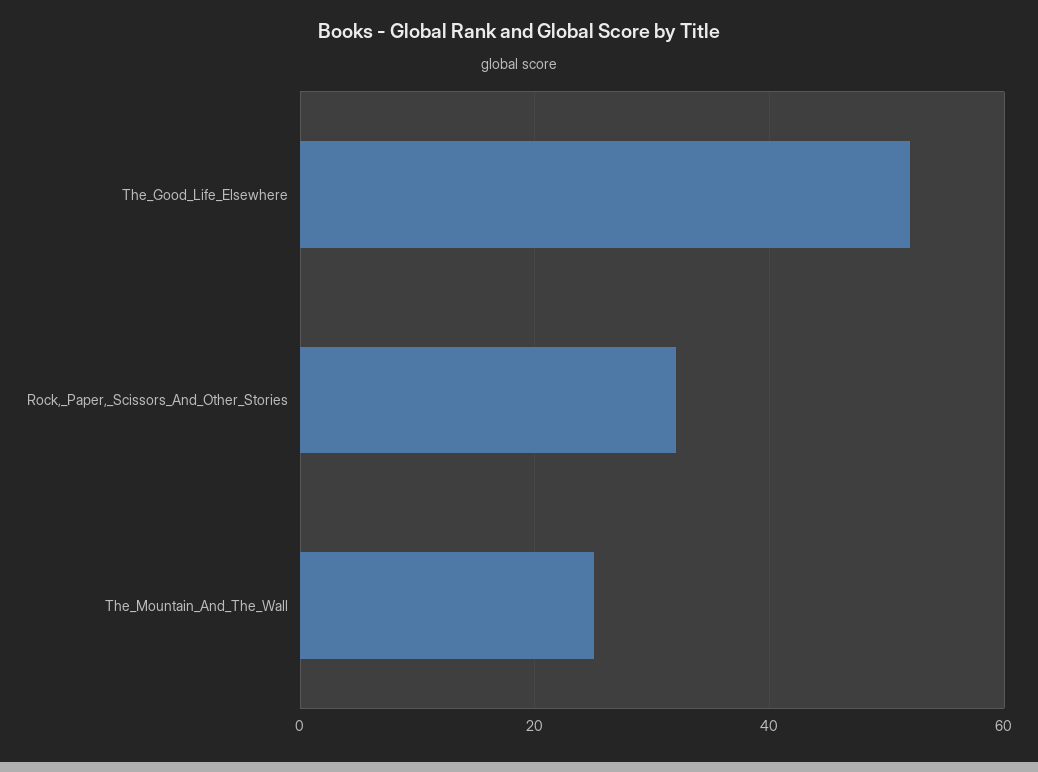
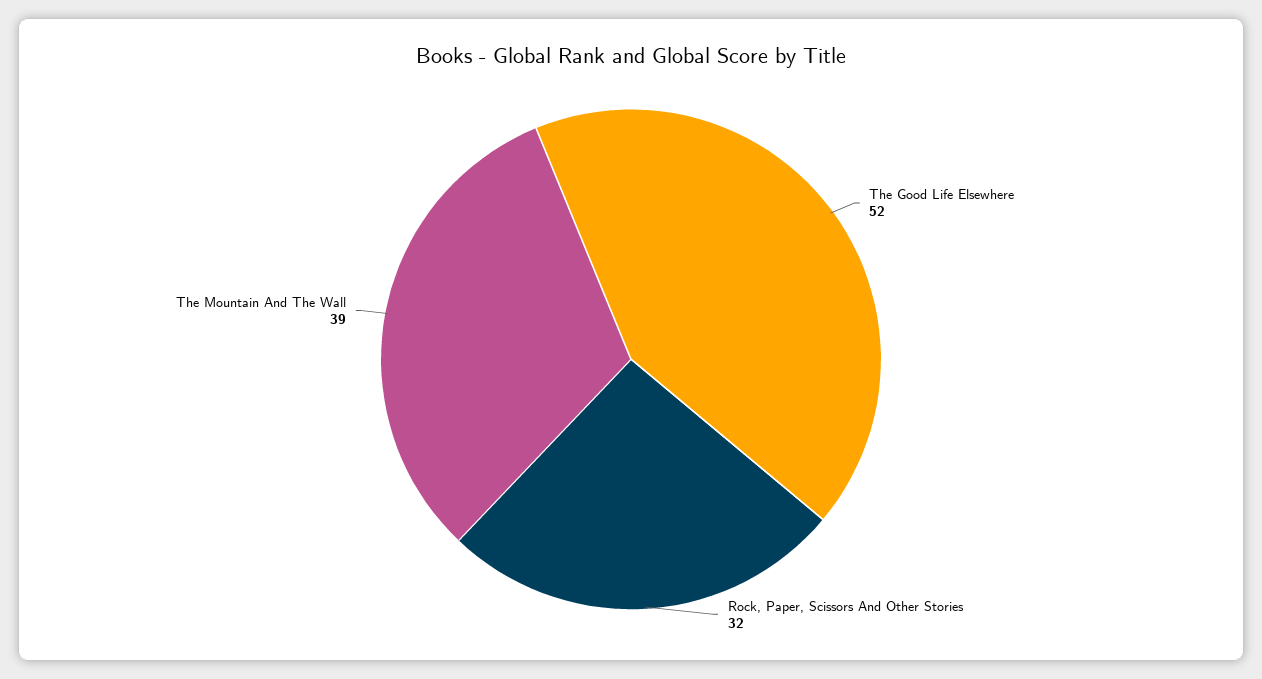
  {
    "The_Good_Life_Elsewhere": 52,
    "Rock,_Paper,_Scissors_And_Other_Stories": 32,
-   "The_Mountain_And_The_Wall": 25
+   "The_Mountain_And_The_Wall": 39
  }

